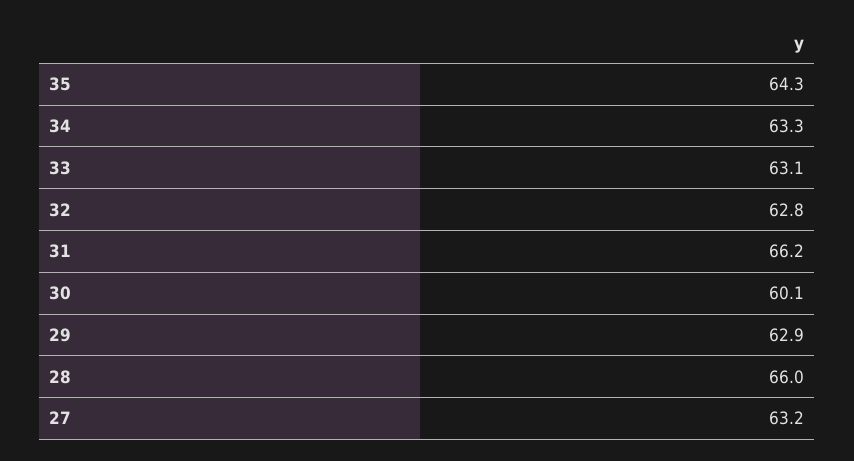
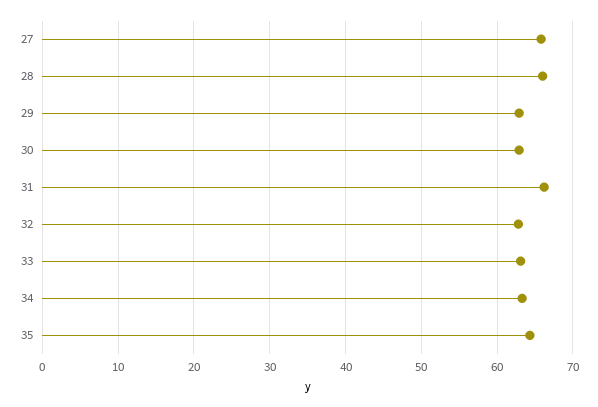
  {
    "35": 64.3,
    "34": 63.3,
    "33": 63.1,
    "32": 62.8,
    "31": 66.2,
-   "30": 60.1,
+   "30": 63,
    "29": 62.9,
    "28": 66,
-   "27": 63.2
+   "27": 66
  }

